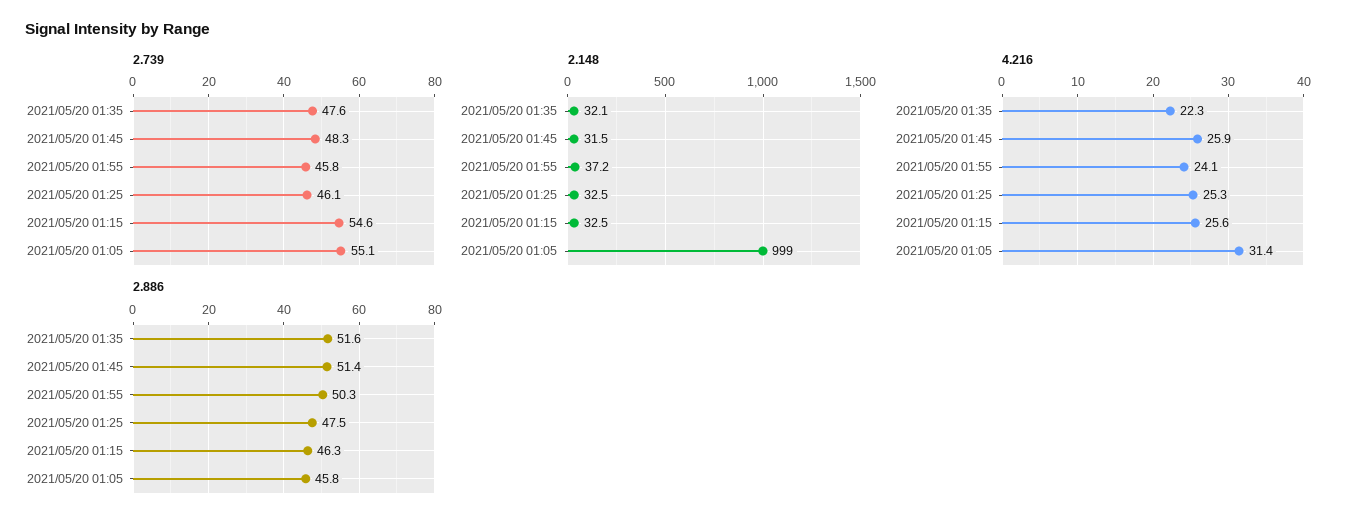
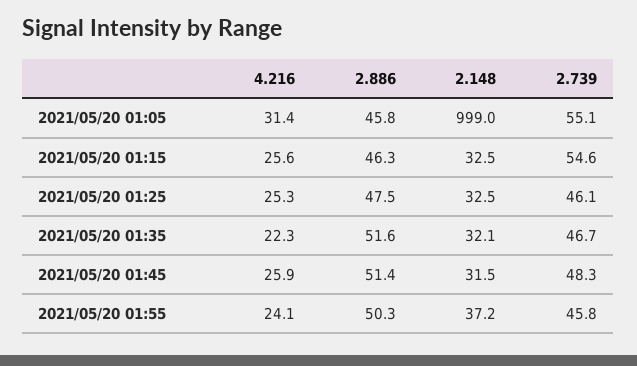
  {
    "2.739": {
-     "2021/05/20 01:35": 47.6,
+     "2021/05/20 01:35": 46.7,
      "2021/05/20 01:45": 48.3,
      "2021/05/20 01:55": 45.8,
      "2021/05/20 01:25": 46.1,
      "2021/05/20 01:15": 54.6,
      "2021/05/20 01:05": 55.1
    },
    "2.148": {
      "2021/05/20 01:35": 32.1,
      "2021/05/20 01:45": 31.5,
      "2021/05/20 01:55": 37.2,
      "2021/05/20 01:25": 32.5,
      "2021/05/20 01:15": 32.5,
      "2021/05/20 01:05": 999
    },
    "4.216": {
      "2021/05/20 01:35": 22.3,
      "2021/05/20 01:45": 25.9,
      "2021/05/20 01:55": 24.1,
      "2021/05/20 01:25": 25.3,
      "2021/05/20 01:15": 25.6,
      "2021/05/20 01:05": 31.4
    },
    "2.886": {
      "2021/05/20 01:35": 51.6,
      "2021/05/20 01:45": 51.4,
      "2021/05/20 01:55": 50.3,
      "2021/05/20 01:25": 47.5,
      "2021/05/20 01:15": 46.3,
      "2021/05/20 01:05": 45.8
    }
  }

